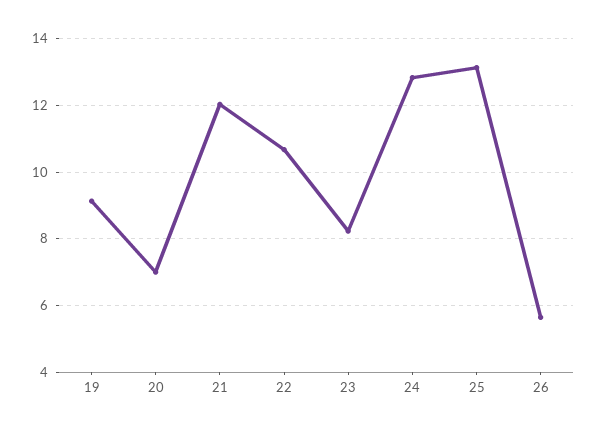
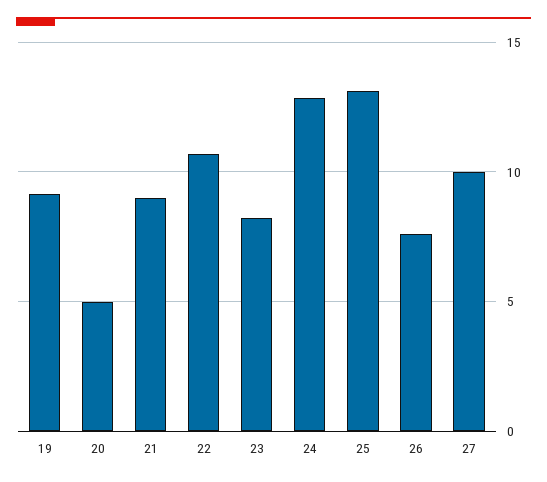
  {
    "19": 9.2,
-   "20": 7,
+   "20": 5,
-   "21": 12,
+   "21": 9,
    "22": 10.6,
    "23": 8.2,
    "24": 12.8,
    "25": 13.2,
-   "26": 5.6
+   "26": 7.5,
+   "27": 10
  }

